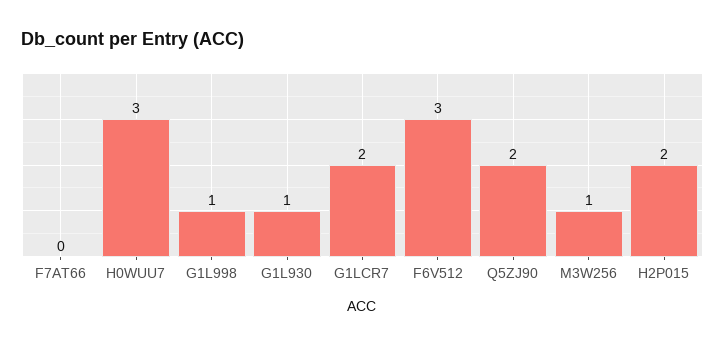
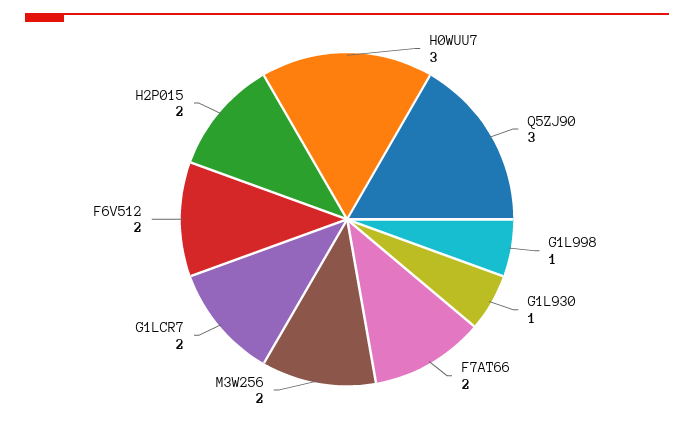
  {
-   "F7AT66": 0,
+   "F7AT66": 2,
    "H0WUU7": 3,
    "G1L998": 1,
    "G1L930": 1,
    "G1LCR7": 2,
-   "F6V512": 3,
+   "F6V512": 2,
-   "Q5ZJ90": 2,
+   "Q5ZJ90": 3,
-   "M3W256": 1,
+   "M3W256": 2,
    "H2P015": 2
  }

